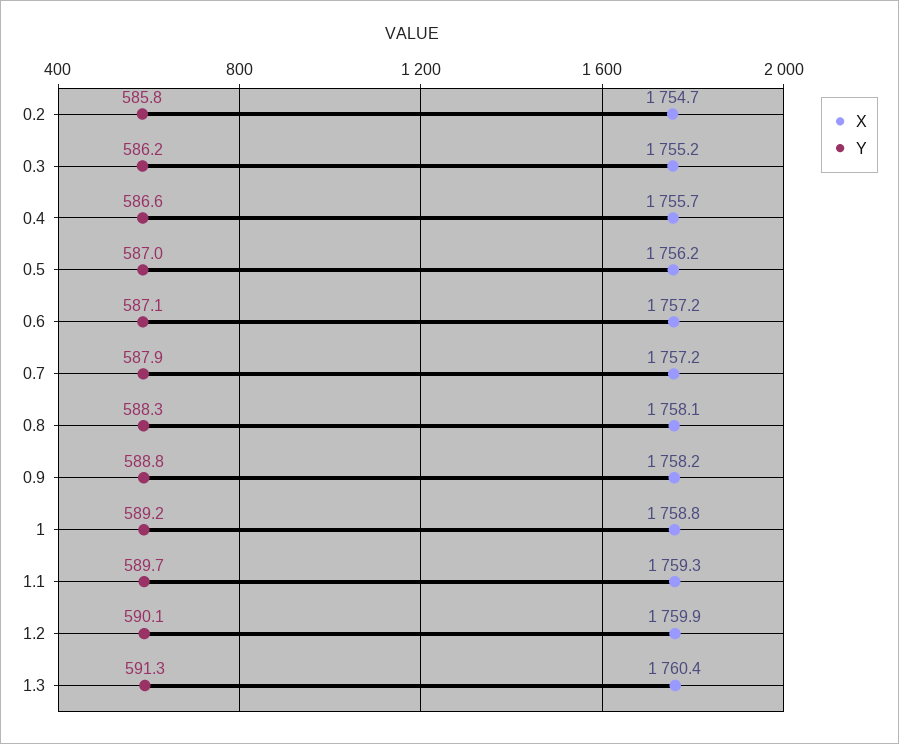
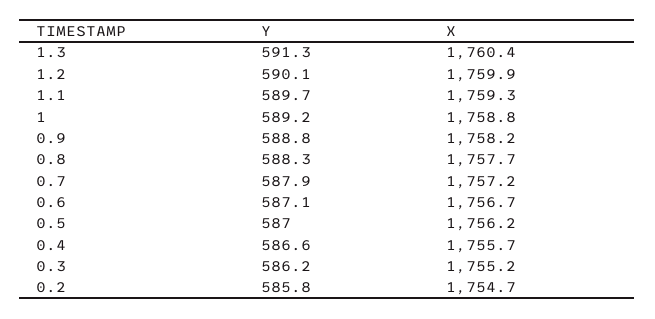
  {
    "X": {
      "0.2": 1754.7,
      "0.3": 1755.2,
      "0.4": 1755.7,
      "0.5": 1756.2,
-     "0.6": 1757.2,
+     "0.6": 1756.7,
      "0.7": 1757.2,
-     "0.8": 1758.1,
+     "0.8": 1757.7,
      "0.9": 1758.2,
      "1": 1758.8,
      "1.1": 1759.3,
      "1.2": 1759.9,
      "1.3": 1760.4
    },
    "Y": {
      "0.2": 585.8,
      "0.3": 586.2,
      "0.4": 586.6,
      "0.5": 587,
      "0.6": 587.1,
      "0.7": 587.9,
      "0.8": 588.3,
      "0.9": 588.8,
      "1": 589.2,
      "1.1": 589.7,
      "1.2": 590.1,
      "1.3": 591.3
    }
  }

